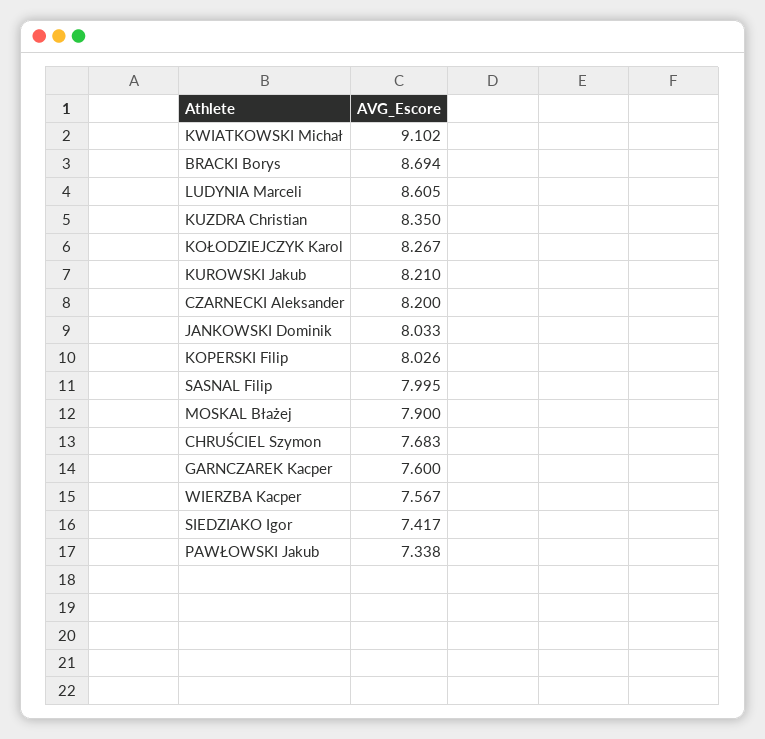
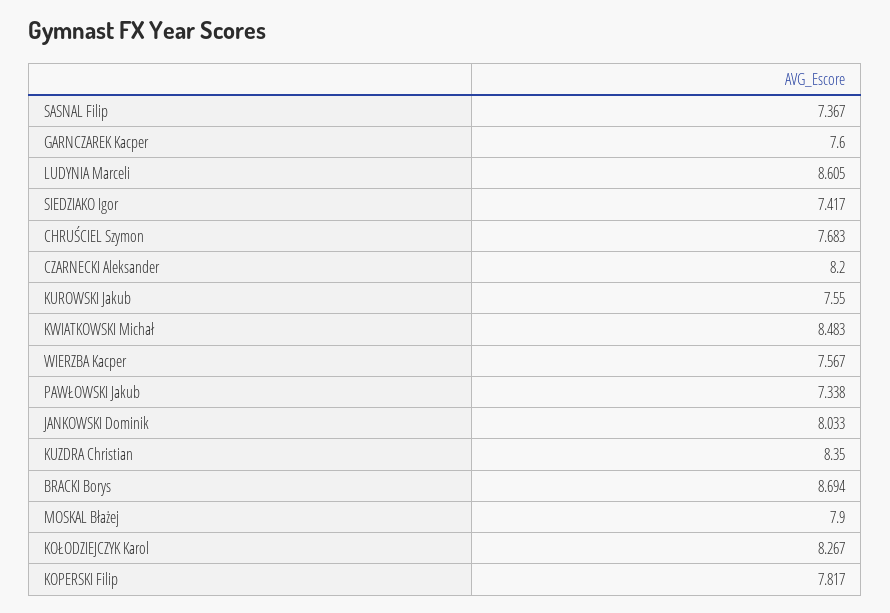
  {
-   "KWIATKOWSKI Michał": 9.102,
+   "KWIATKOWSKI Michał": 8.483,
    "BRACKI Borys": 8.694,
    "LUDYNIA Marceli": 8.605,
    "KUZDRA Christian": 8.35,
    "KOŁODZIEJCZYK Karol": 8.267,
-   "KUROWSKI Jakub": 8.21,
+   "KUROWSKI Jakub": 7.55,
    "CZARNECKI Aleksander": 8.2,
    "JANKOWSKI Dominik": 8.033,
-   "KOPERSKI Filip": 8.026,
+   "KOPERSKI Filip": 7.817,
-   "SASNAL Filip": 7.995,
+   "SASNAL Filip": 7.367,
    "MOSKAL Błażej": 7.9,
    "CHRUŚCIEL Szymon": 7.683,
    "GARNCZAREK Kacper": 7.6,
    "WIERZBA Kacper": 7.567,
    "SIEDZIAKO Igor": 7.417,
    "PAWŁOWSKI Jakub": 7.338
  }

